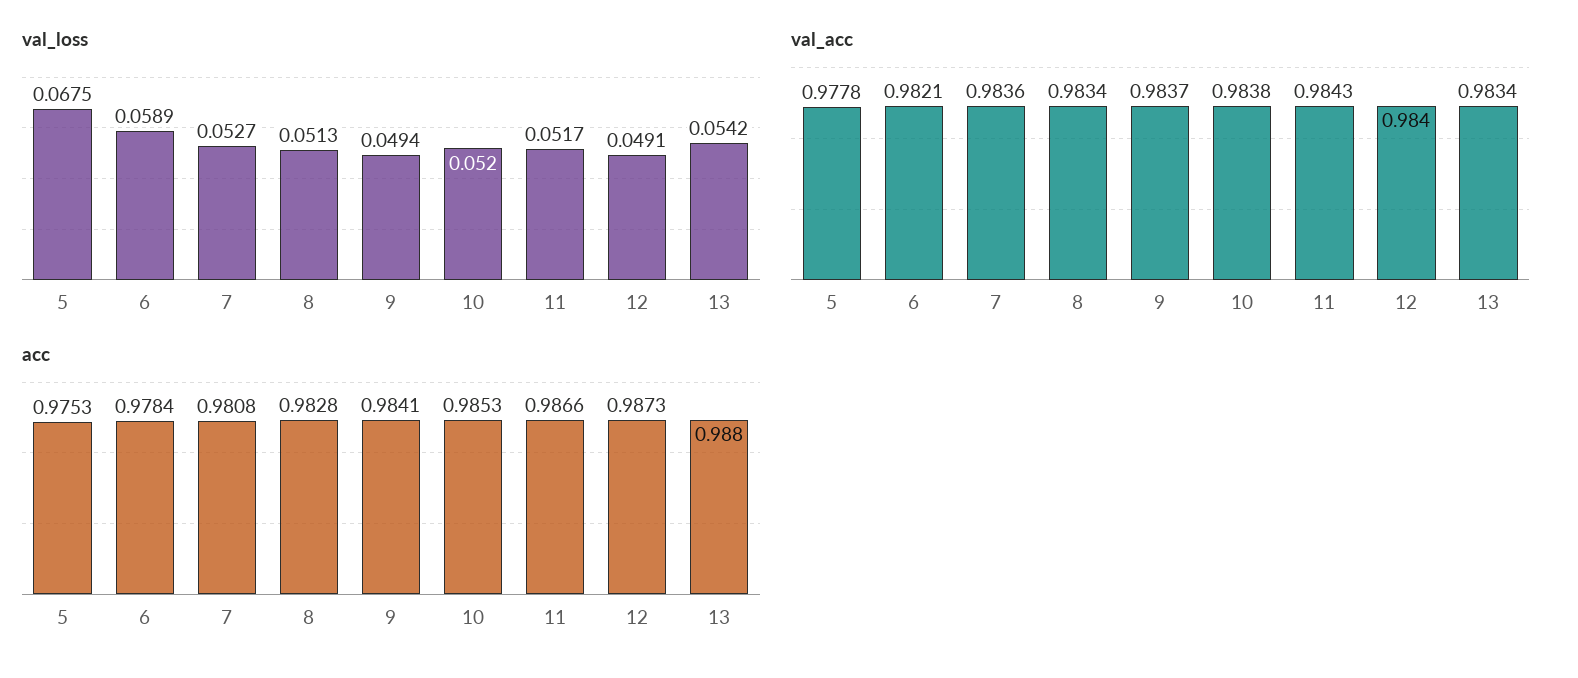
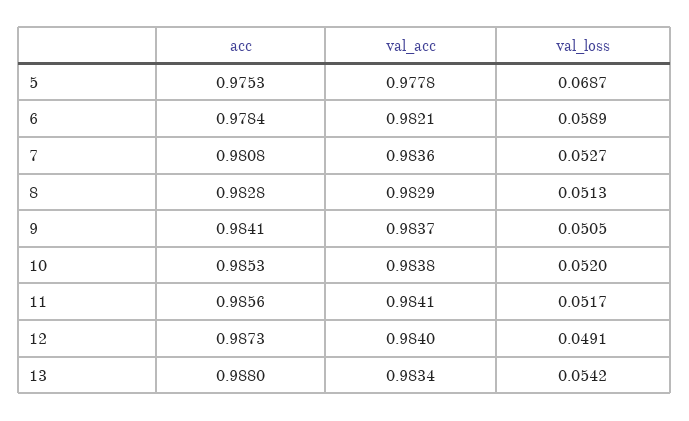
  {
    "val_loss": {
-     "5": 0.0675,
+     "5": 0.0687,
      "6": 0.0589,
      "7": 0.0527,
      "8": 0.0513,
-     "9": 0.0494,
+     "9": 0.0505,
      "10": 0.052,
      "11": 0.0517,
      "12": 0.0491,
      "13": 0.0542
    },
    "val_acc": {
      "5": 0.9778,
      "6": 0.9821,
      "7": 0.9836,
-     "8": 0.9834,
+     "8": 0.9829,
      "9": 0.9837,
      "10": 0.9838,
-     "11": 0.9843,
+     "11": 0.9841,
      "12": 0.984,
      "13": 0.9834
    },
    "acc": {
      "5": 0.9753,
      "6": 0.9784,
      "7": 0.9808,
      "8": 0.9828,
      "9": 0.9841,
      "10": 0.9853,
-     "11": 0.9866,
+     "11": 0.9856,
      "12": 0.9873,
      "13": 0.988
    }
  }

